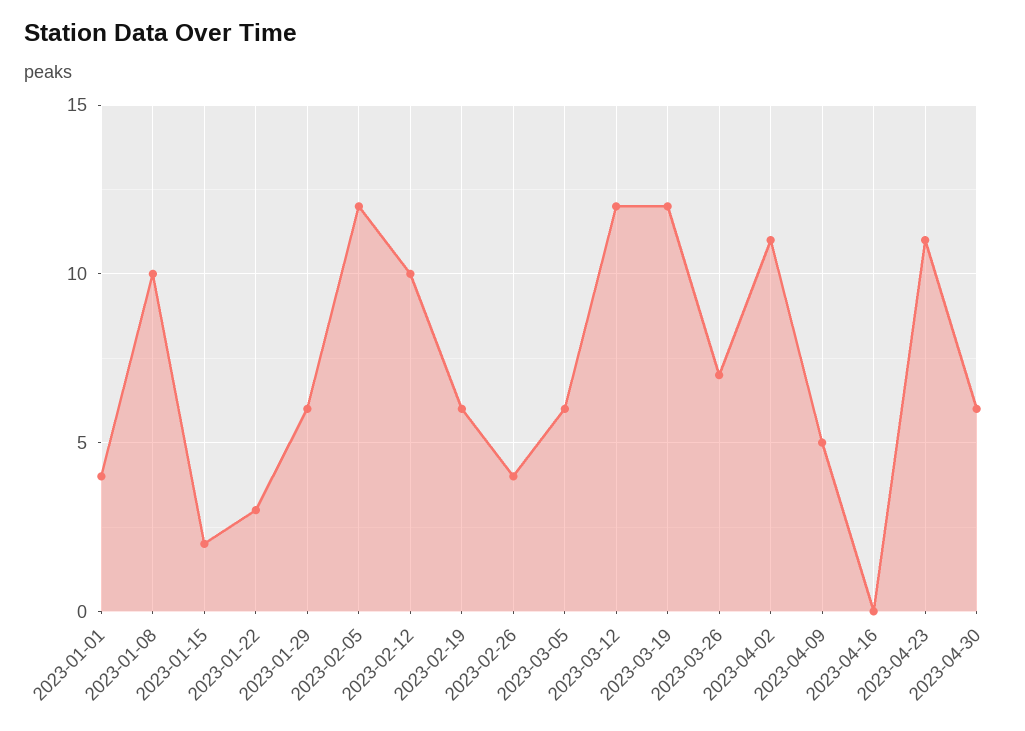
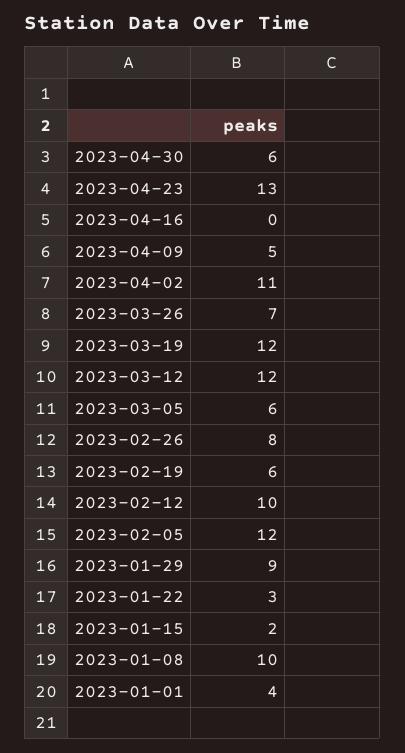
  {
    "2023-01-01": 4,
    "2023-01-08": 10,
    "2023-01-15": 2,
    "2023-01-22": 3,
-   "2023-01-29": 6,
+   "2023-01-29": 9,
    "2023-02-05": 12,
    "2023-02-12": 10,
    "2023-02-19": 6,
-   "2023-02-26": 4,
+   "2023-02-26": 8,
    "2023-03-05": 6,
    "2023-03-12": 12,
    "2023-03-19": 12,
    "2023-03-26": 7,
    "2023-04-02": 11,
    "2023-04-09": 5,
    "2023-04-16": 0,
-   "2023-04-23": 11,
+   "2023-04-23": 13,
    "2023-04-30": 6
  }

